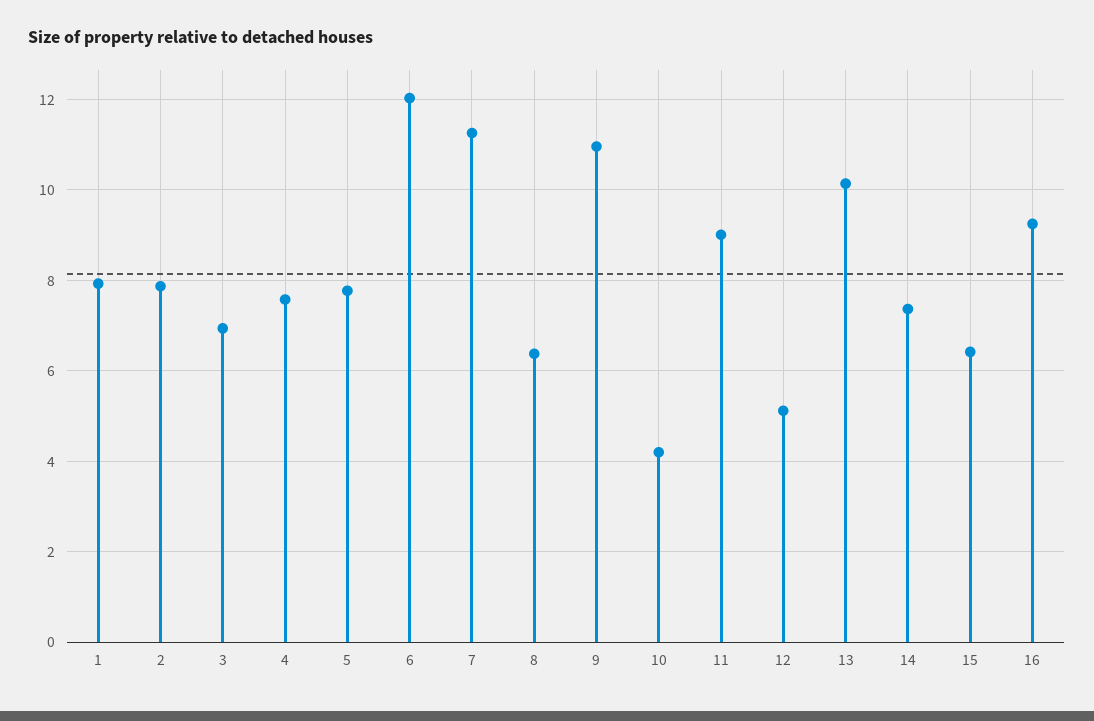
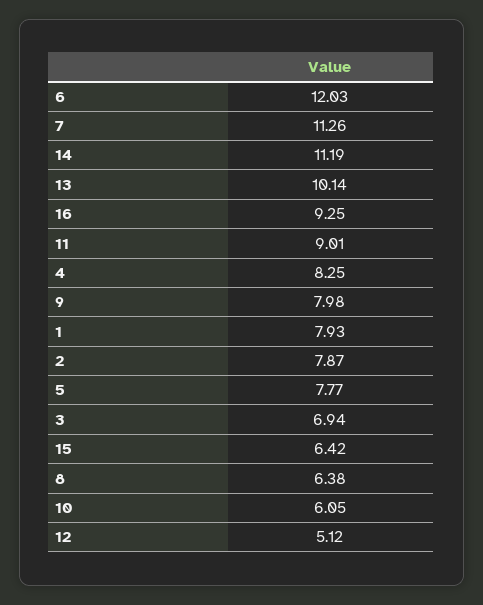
  {
    "1": 7.93,
    "2": 7.87,
    "3": 6.94,
-   "4": 7.6,
+   "4": 8.25,
    "5": 7.77,
    "6": 12.03,
    "7": 11.26,
    "8": 6.38,
-   "9": 11,
+   "9": 7.98,
-   "10": 4.2,
+   "10": 6.05,
    "11": 9.01,
    "12": 5.12,
    "13": 10.14,
-   "14": 7.4,
+   "14": 11.19,
    "15": 6.42,
    "16": 9.25
  }

